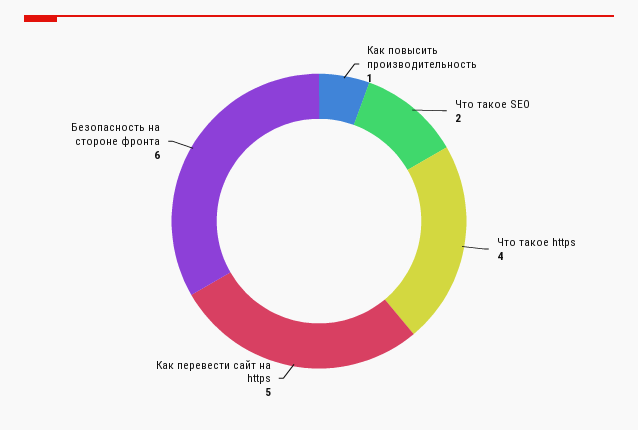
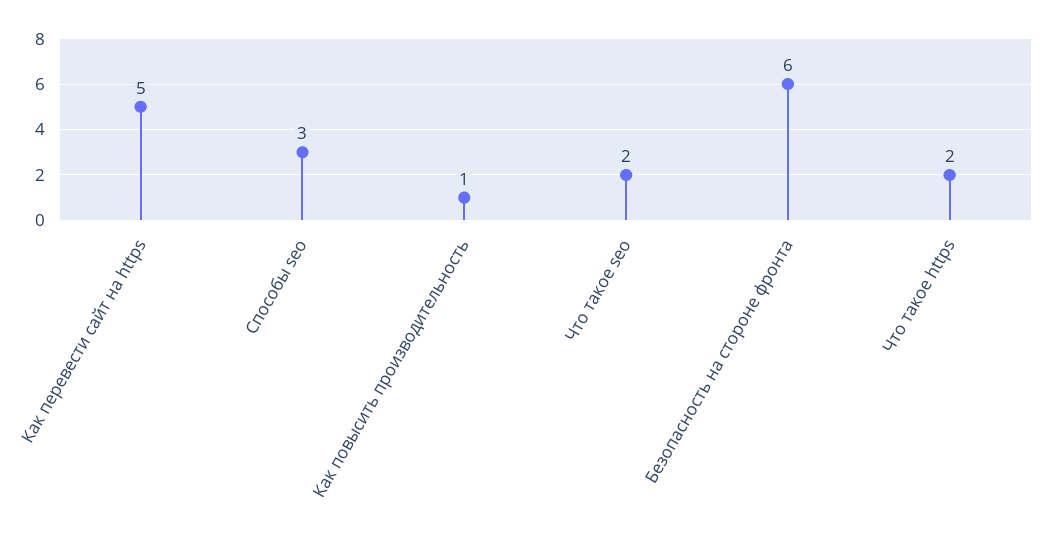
  {
    "Как повысить производительность": 1,
    "Что такое SEO": 2,
-   "Что такое https": 4,
+   "Что такое https": 2,
    "Как перевести сайт на https": 5,
-   "Безопасность на стороне фронта": 6
+   "Безопасность на стороне фронта": 6,
+   "Способы seo": 3
  }

